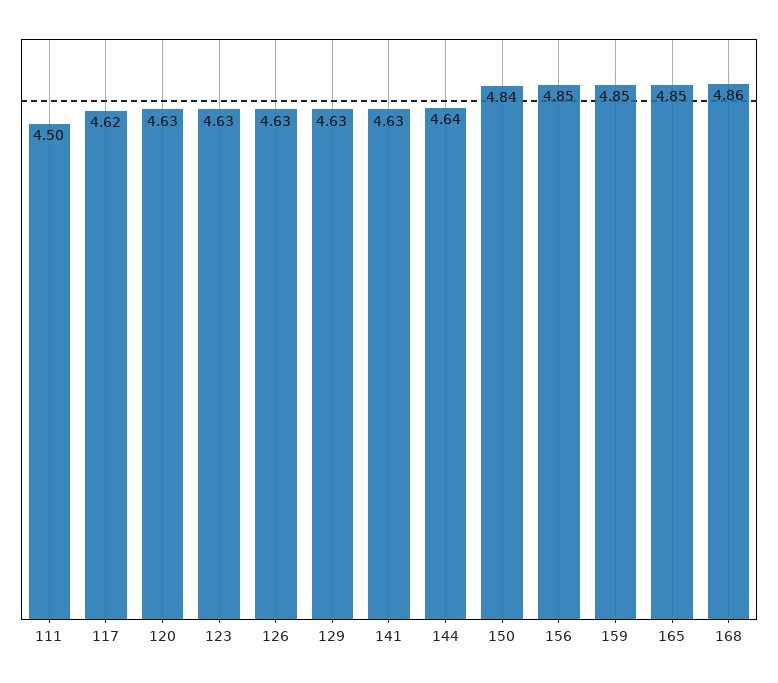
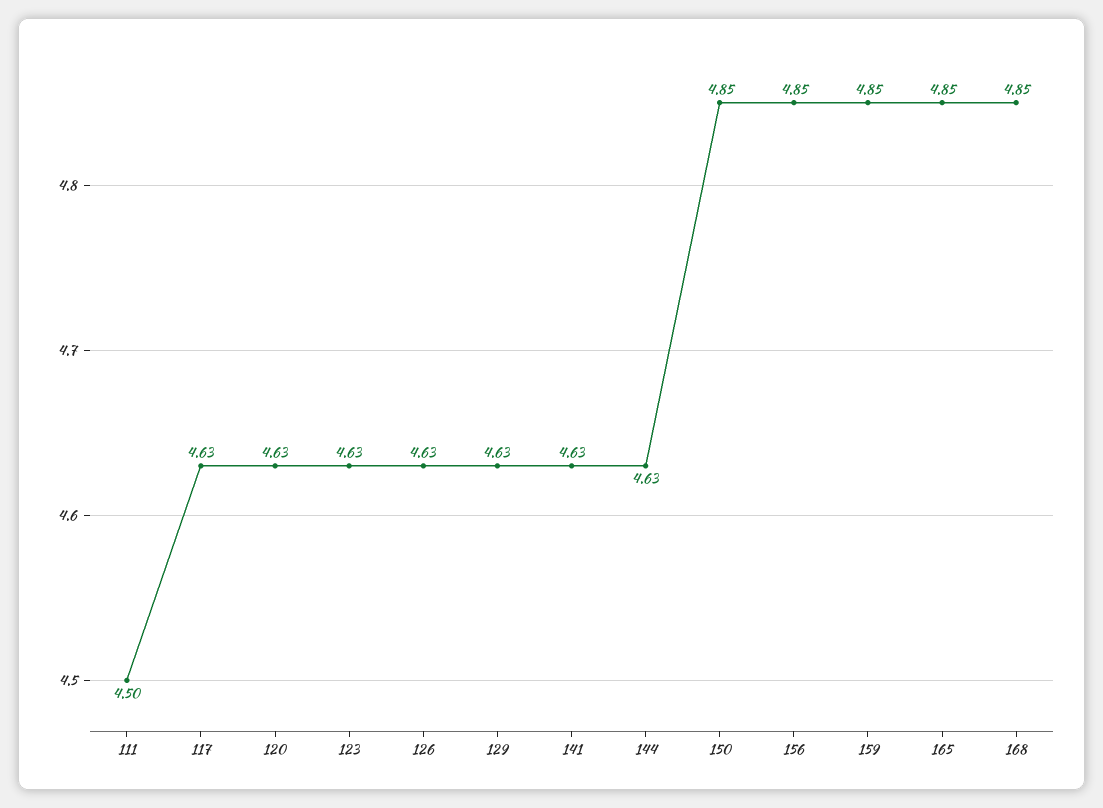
  {
    "111": 4.5,
-   "117": 4.62,
+   "117": 4.63,
    "120": 4.63,
    "123": 4.63,
    "126": 4.63,
    "129": 4.63,
    "141": 4.63,
-   "144": 4.64,
+   "144": 4.63,
-   "150": 4.84,
+   "150": 4.85,
    "156": 4.85,
    "159": 4.85,
    "165": 4.85,
-   "168": 4.86
+   "168": 4.85
  }

